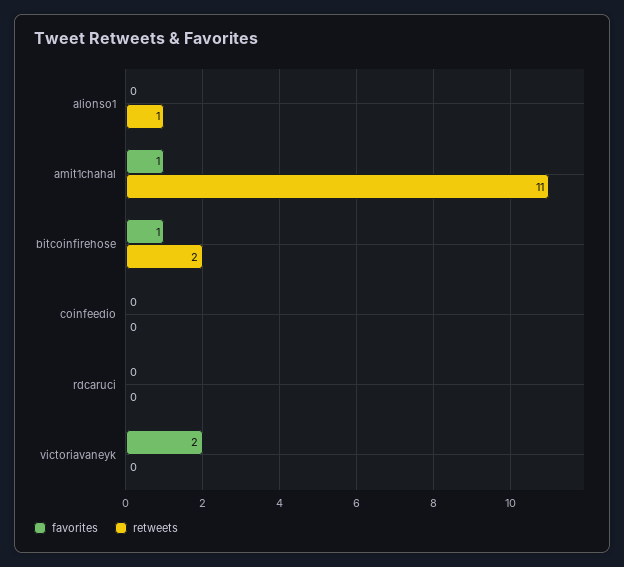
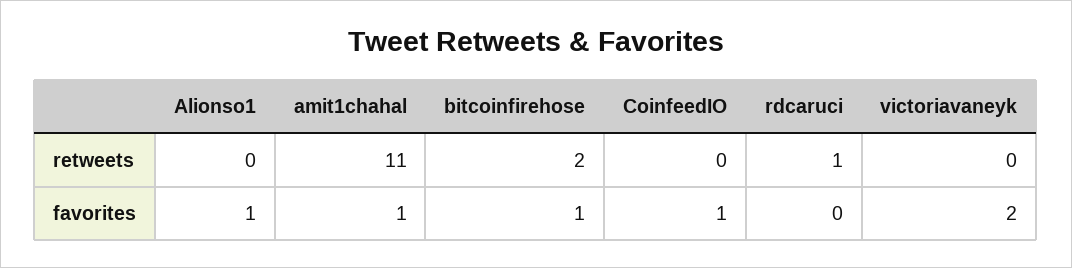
  {
    "favorites": {
-     "alionso1": 0,
+     "alionso1": 1,
      "amit1chahal": 1,
      "bitcoinfirehose": 1,
-     "coinfeedio": 0,
+     "coinfeedio": 1,
      "rdcaruci": 0,
      "victoriavaneyk": 2
    },
    "retweets": {
-     "alionso1": 1,
+     "alionso1": 0,
      "amit1chahal": 11,
      "bitcoinfirehose": 2,
      "coinfeedio": 0,
-     "rdcaruci": 0,
+     "rdcaruci": 1,
      "victoriavaneyk": 0
    }
  }

